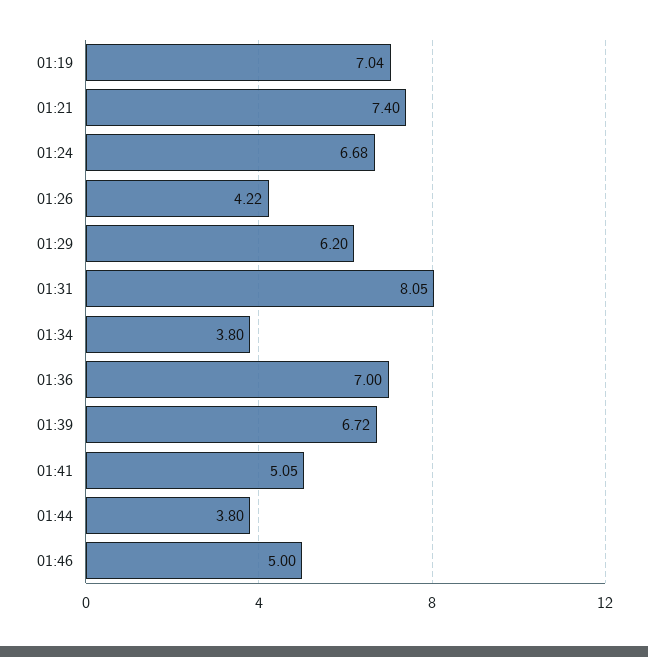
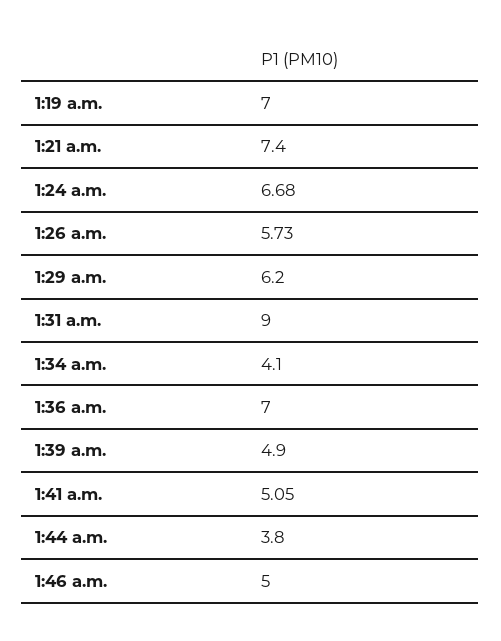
  {
-   "01:19": 7.04,
+   "01:19": 7,
    "01:21": 7.4,
    "01:24": 6.68,
-   "01:26": 4.22,
+   "01:26": 5.73,
    "01:29": 6.2,
-   "01:31": 8.05,
+   "01:31": 9,
-   "01:34": 3.8,
+   "01:34": 4.1,
    "01:36": 7,
-   "01:39": 6.72,
+   "01:39": 4.9,
    "01:41": 5.05,
    "01:44": 3.8,
    "01:46": 5
  }

